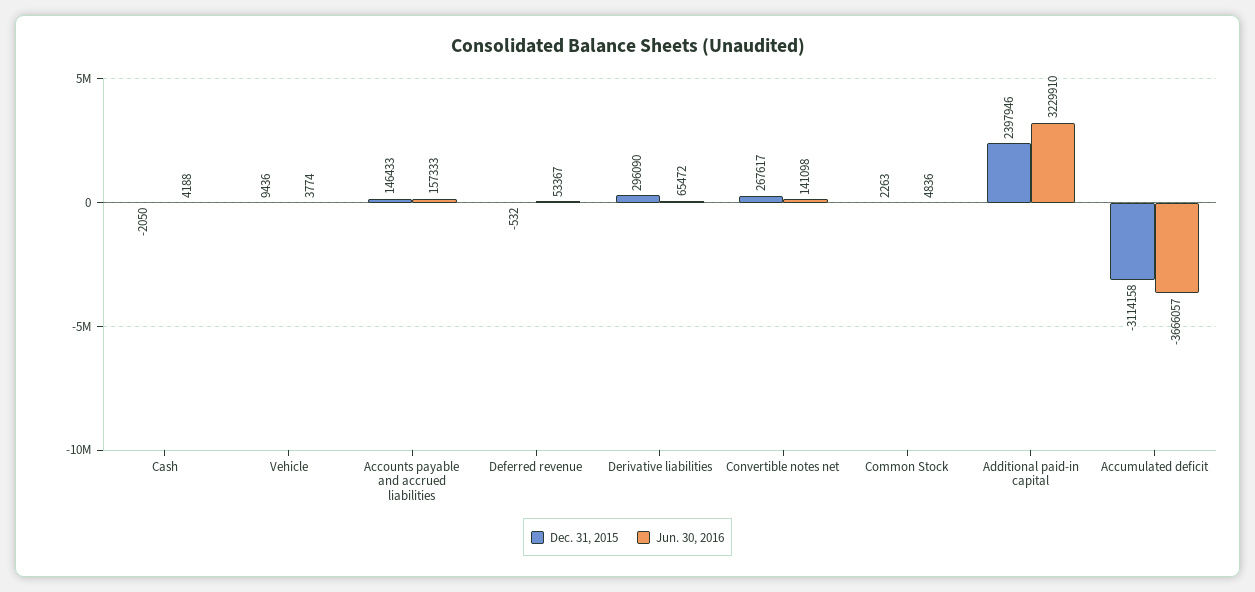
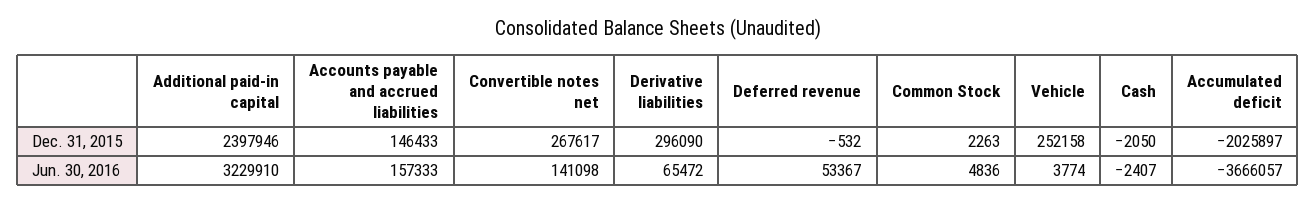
  {
    "Dec. 31, 2015": {
      "Cash": -2050,
-     "Vehicle": 9436,
+     "Vehicle": 252158,
      "Accounts payable and accrued liabilities": 146433,
      "Deferred revenue": -532,
      "Derivative liabilities": 296090,
      "Convertible notes net": 267617,
      "Common Stock": 2263,
      "Additional paid-in capital": 2397946,
-     "Accumulated deficit": -3114158
+     "Accumulated deficit": -2025897
    },
    "Jun. 30, 2016": {
-     "Cash": 4188,
+     "Cash": -2407,
      "Vehicle": 3774,
      "Accounts payable and accrued liabilities": 157333,
      "Deferred revenue": 53367,
      "Derivative liabilities": 65472,
      "Convertible notes net": 141098,
      "Common Stock": 4836,
      "Additional paid-in capital": 3229910,
      "Accumulated deficit": -3666057
    }
  }

